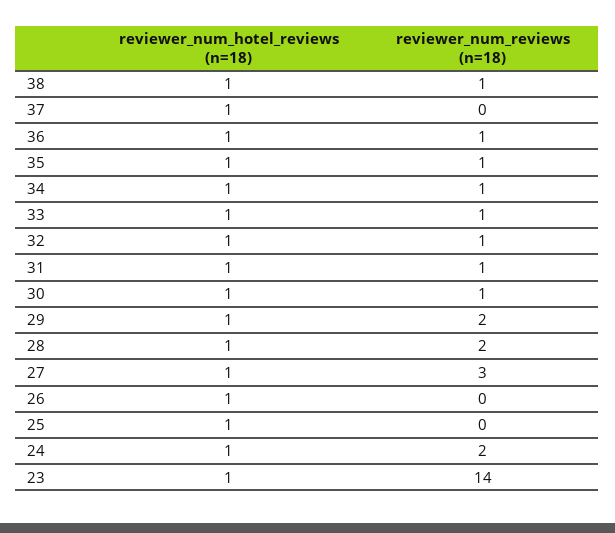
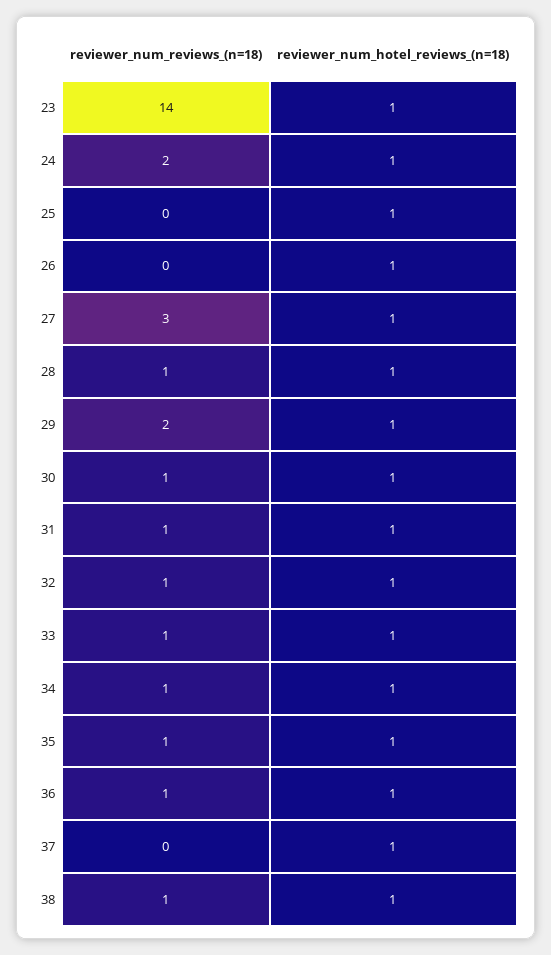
  {
    "reviewer_num_hotel_reviews (n=18)": {
      "38": 1,
      "37": 1,
      "36": 1,
      "35": 1,
      "34": 1,
      "33": 1,
      "32": 1,
      "31": 1,
      "30": 1,
      "29": 1,
      "28": 1,
      "27": 1,
      "26": 1,
      "25": 1,
      "24": 1,
      "23": 1
    },
    "reviewer_num_reviews (n=18)": {
      "38": 1,
      "37": 0,
      "36": 1,
      "35": 1,
      "34": 1,
      "33": 1,
      "32": 1,
      "31": 1,
      "30": 1,
      "29": 2,
-     "28": 2,
+     "28": 1,
      "27": 3,
      "26": 0,
      "25": 0,
      "24": 2,
      "23": 14
    }
  }

